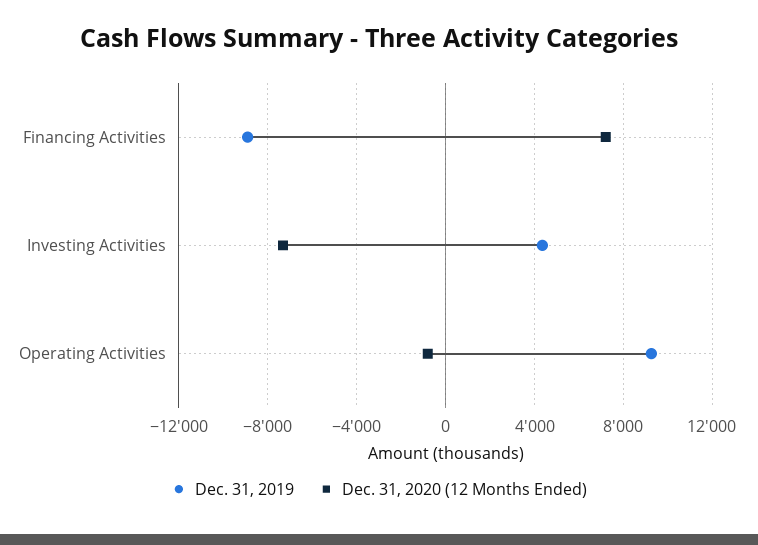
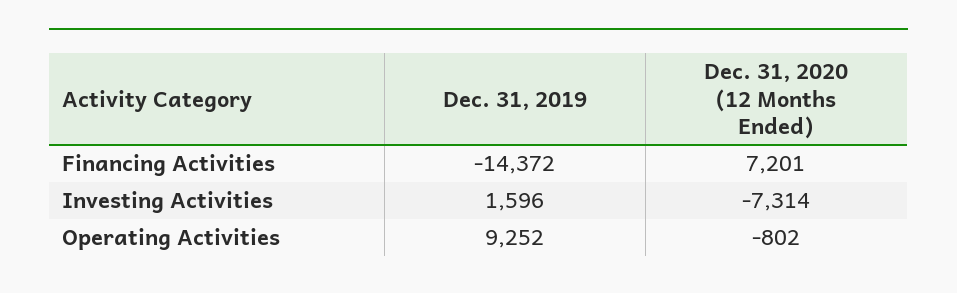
  {
    "Dec. 31, 2019": {
-     "Financing Activities": -9000,
+     "Financing Activities": -14372,
-     "Investing Activities": 4500,
+     "Investing Activities": 1596,
      "Operating Activities": 9252
    },
    "Dec. 31, 2020 (12 Months Ended)": {
      "Financing Activities": 7201,
      "Investing Activities": -7314,
      "Operating Activities": -802
    }
  }

